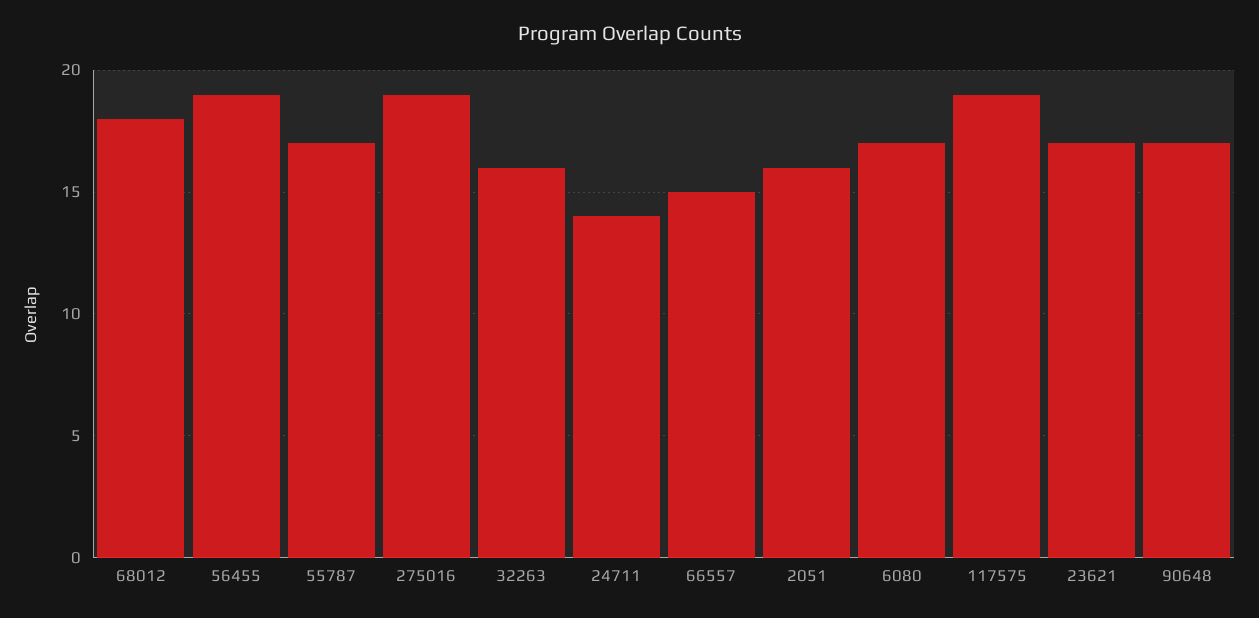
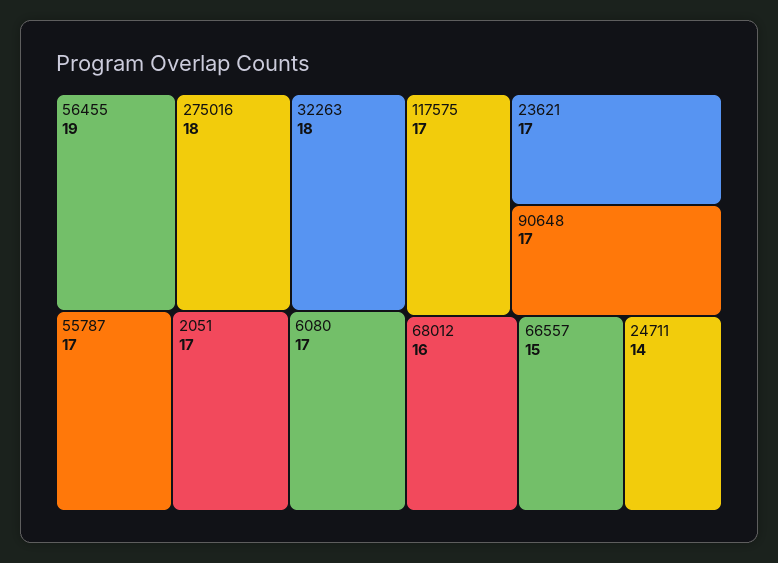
  {
-   "68012": 18,
+   "68012": 16,
    "56455": 19,
    "55787": 17,
-   "275016": 19,
+   "275016": 18,
-   "32263": 16,
+   "32263": 18,
    "24711": 14,
    "66557": 15,
-   "2051": 16,
+   "2051": 17,
    "6080": 17,
-   "117575": 19,
+   "117575": 17,
    "23621": 17,
    "90648": 17
  }

